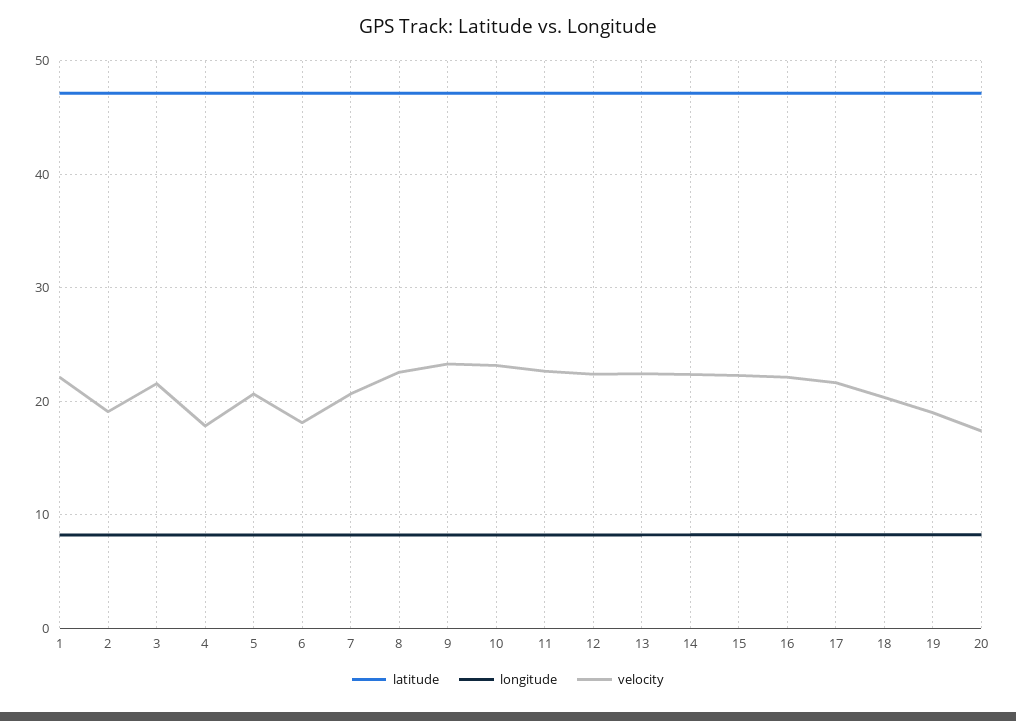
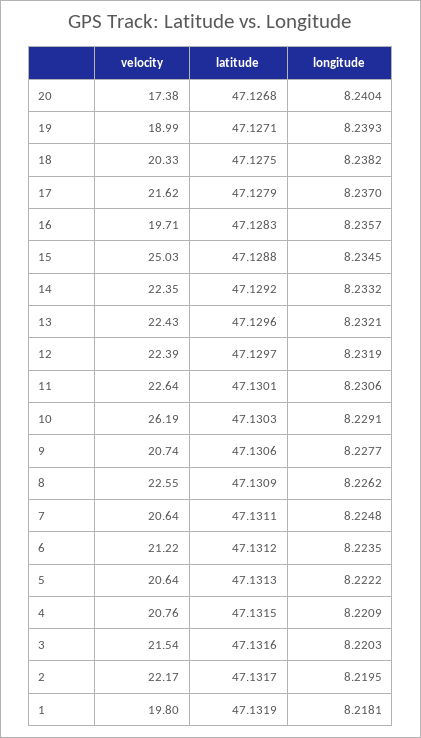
  {
    "latitude": {
      "1": 47.1319,
      "2": 47.1317,
      "3": 47.1316,
      "4": 47.1315,
      "5": 47.1313,
      "6": 47.1312,
      "7": 47.1311,
      "8": 47.1309,
      "9": 47.1306,
      "10": 47.1303,
      "11": 47.1301,
      "12": 47.1297,
      "13": 47.1296,
      "14": 47.1292,
      "15": 47.1288,
      "16": 47.1283,
      "17": 47.1279,
      "18": 47.1275,
      "19": 47.1271,
      "20": 47.1268
    },
    "longitude": {
      "1": 8.2181,
      "2": 8.2195,
      "3": 8.2203,
      "4": 8.2209,
      "5": 8.2222,
      "6": 8.2235,
      "7": 8.2248,
      "8": 8.2262,
      "9": 8.2277,
      "10": 8.2291,
      "11": 8.2306,
      "12": 8.2319,
      "13": 8.2321,
      "14": 8.2332,
      "15": 8.2345,
      "16": 8.2357,
      "17": 8.237,
      "18": 8.2382,
      "19": 8.2393,
      "20": 8.2404
    },
    "velocity": {
-     "1": 22,
+     "1": 19.8,
-     "2": 19,
+     "2": 22.17,
      "3": 21.54,
-     "4": 18,
+     "4": 20.76,
      "5": 20.64,
-     "6": 18,
+     "6": 21.22,
      "7": 20.64,
      "8": 22.55,
-     "9": 23,
+     "9": 20.74,
-     "10": 23,
+     "10": 26.19,
      "11": 22.64,
      "12": 22.39,
      "13": 22.43,
      "14": 22.35,
-     "15": 22,
+     "15": 25.03,
-     "16": 22,
+     "16": 19.71,
      "17": 21.62,
      "18": 20.33,
      "19": 18.99,
      "20": 17.38
    }
  }

